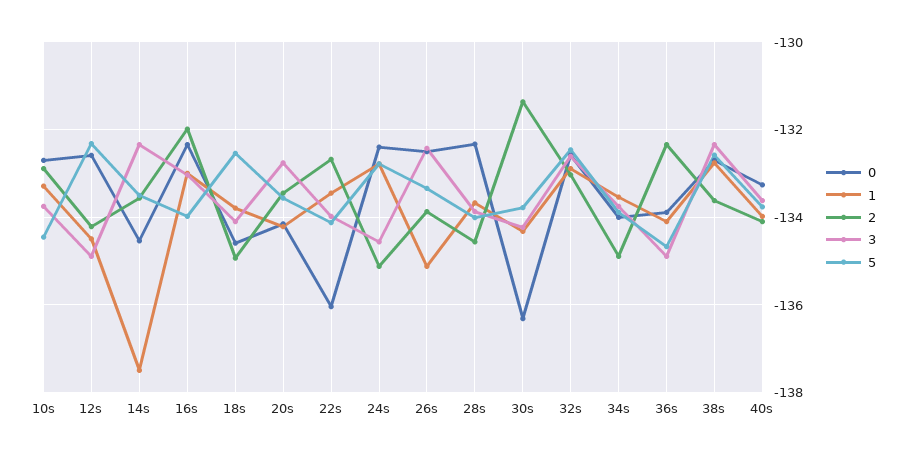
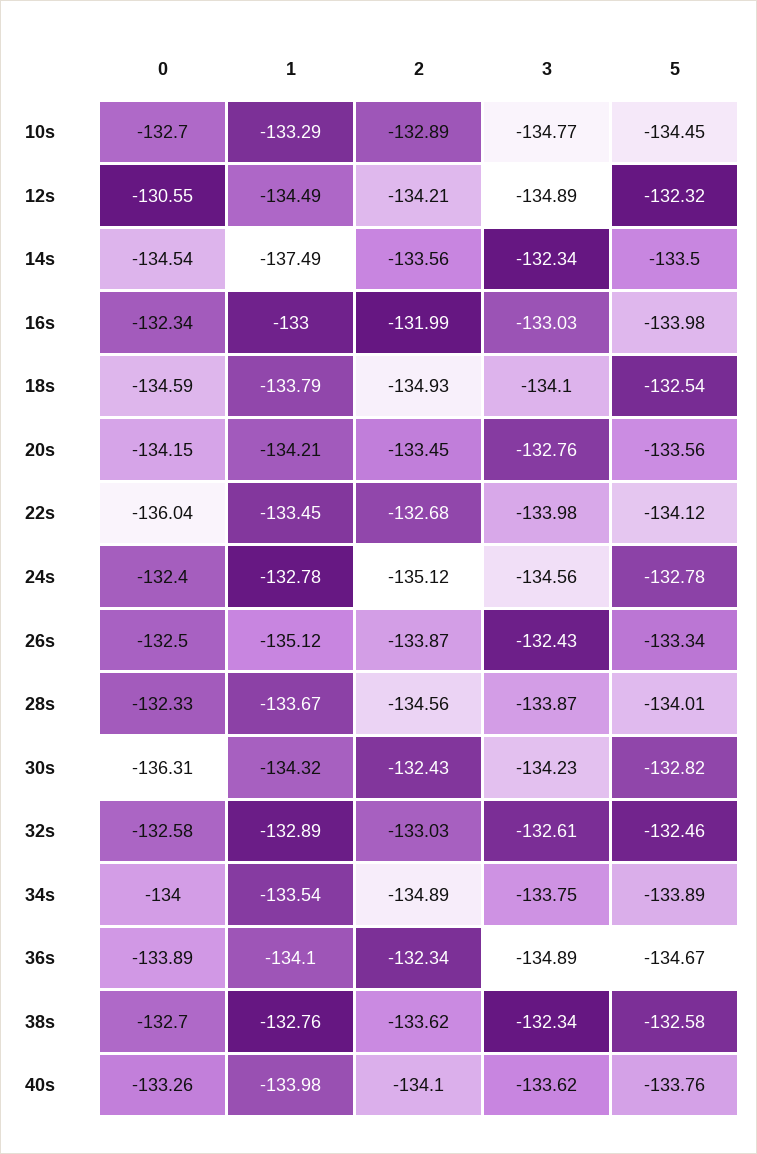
  {
    "0": {
      "10s": -132.7,
-     "12s": -132.6,
+     "12s": -130.55,
      "14s": -134.54,
      "16s": -132.34,
      "18s": -134.59,
      "20s": -134.15,
      "22s": -136.04,
      "24s": -132.4,
      "26s": -132.5,
      "28s": -132.33,
      "30s": -136.31,
      "32s": -132.58,
      "34s": -134,
      "36s": -133.89,
      "38s": -132.7,
      "40s": -133.26
    },
    "1": {
      "10s": -133.29,
      "12s": -134.49,
      "14s": -137.49,
      "16s": -133,
      "18s": -133.79,
      "20s": -134.21,
      "22s": -133.45,
      "24s": -132.78,
      "26s": -135.12,
      "28s": -133.67,
      "30s": -134.32,
      "32s": -132.89,
      "34s": -133.54,
      "36s": -134.1,
      "38s": -132.76,
      "40s": -133.98
    },
    "2": {
      "10s": -132.89,
      "12s": -134.21,
      "14s": -133.56,
      "16s": -131.99,
      "18s": -134.93,
      "20s": -133.45,
      "22s": -132.68,
      "24s": -135.12,
      "26s": -133.87,
      "28s": -134.56,
-     "30s": -131.4,
+     "30s": -132.43,
      "32s": -133.03,
      "34s": -134.89,
      "36s": -132.34,
      "38s": -133.62,
      "40s": -134.1
    },
    "3": {
-     "10s": -133.8,
+     "10s": -134.77,
      "12s": -134.89,
      "14s": -132.34,
      "16s": -133.03,
      "18s": -134.1,
      "20s": -132.76,
      "22s": -133.98,
      "24s": -134.56,
      "26s": -132.43,
      "28s": -133.87,
      "30s": -134.23,
      "32s": -132.61,
      "34s": -133.75,
      "36s": -134.89,
      "38s": -132.34,
      "40s": -133.62
    },
    "5": {
      "10s": -134.45,
      "12s": -132.32,
      "14s": -133.5,
      "16s": -133.98,
      "18s": -132.54,
      "20s": -133.56,
      "22s": -134.12,
      "24s": -132.78,
      "26s": -133.34,
      "28s": -134.01,
-     "30s": -133.8,
+     "30s": -132.82,
      "32s": -132.46,
      "34s": -133.89,
      "36s": -134.67,
      "38s": -132.58,
      "40s": -133.76
    }
  }

